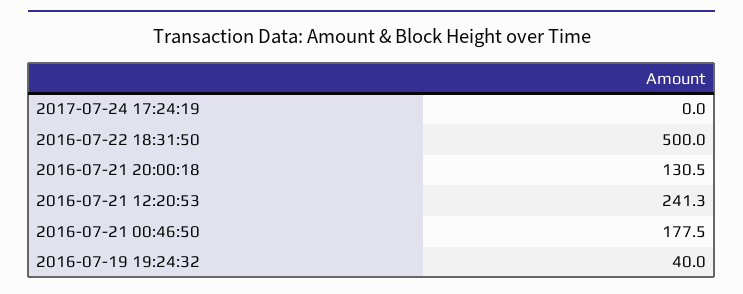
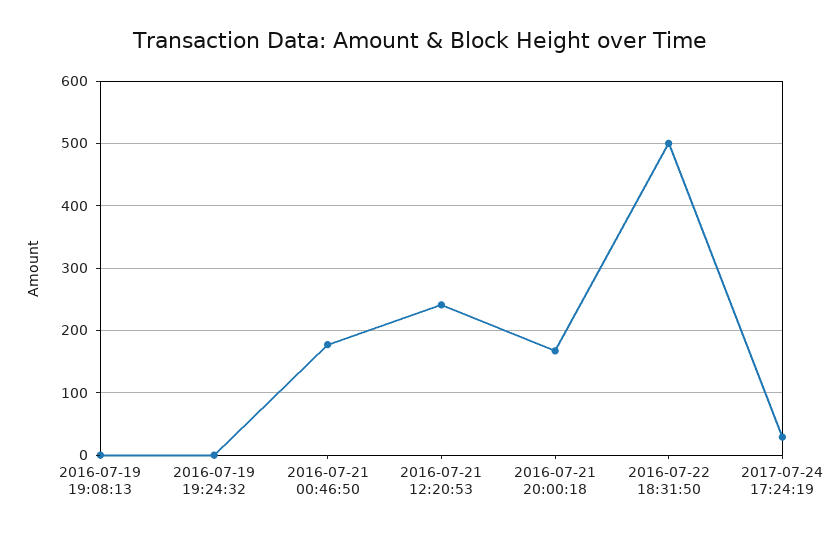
  {
-   "2017-07-24 17:24:19": 0,
+   "2017-07-24 17:24:19": 30,
    "2016-07-22 18:31:50": 500,
-   "2016-07-21 20:00:18": 130.5,
+   "2016-07-21 20:00:18": 170,
    "2016-07-21 12:20:53": 241.3,
    "2016-07-21 00:46:50": 177.5,
-   "2016-07-19 19:24:32": 40
+   "2016-07-19 19:24:32": 0,
+   "2016-07-19 19:08:13": 0
  }

